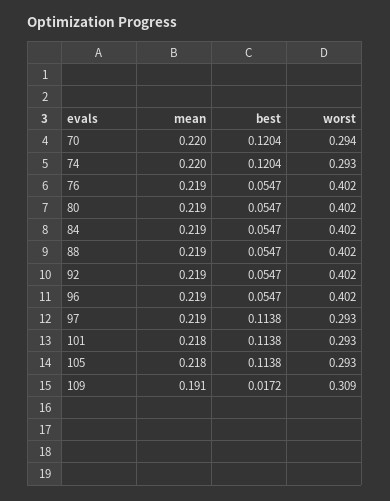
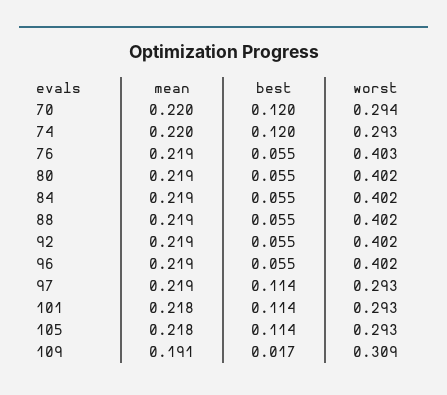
  {
    "mean": {
      "70": 0.22,
      "74": 0.22,
      "76": 0.219,
      "80": 0.219,
      "84": 0.219,
      "88": 0.219,
      "92": 0.219,
      "96": 0.219,
      "97": 0.219,
      "101": 0.218,
      "105": 0.218,
      "109": 0.191
    },
    "best": {
      "70": 0.1204,
      "74": 0.1204,
      "76": 0.0547,
      "80": 0.0547,
      "84": 0.0547,
      "88": 0.0547,
      "92": 0.0547,
      "96": 0.0547,
      "97": 0.1138,
      "101": 0.1138,
      "105": 0.1138,
      "109": 0.0172
    },
    "worst": {
      "70": 0.294,
      "74": 0.293,
-     "76": 0.402,
+     "76": 0.403,
      "80": 0.402,
      "84": 0.402,
      "88": 0.402,
      "92": 0.402,
      "96": 0.402,
      "97": 0.293,
      "101": 0.293,
      "105": 0.293,
      "109": 0.309
    }
  }

